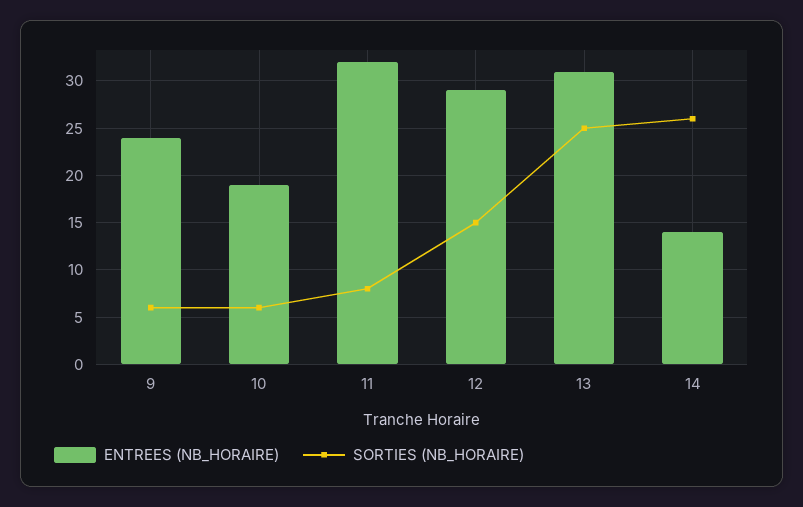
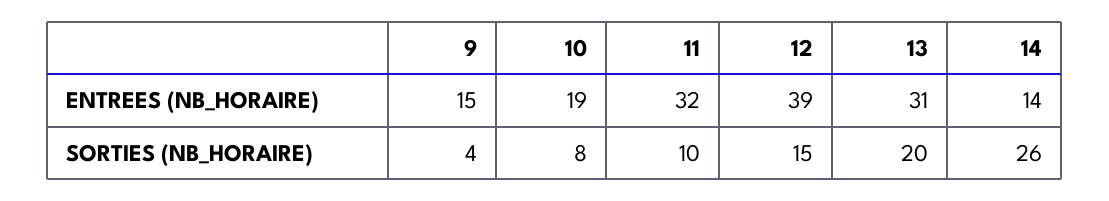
  {
    "ENTREES (NB_HORAIRE)": {
-     "9": 24,
+     "9": 15,
      "10": 19,
      "11": 32,
-     "12": 29,
+     "12": 39,
      "13": 31,
      "14": 14
    },
    "SORTIES (NB_HORAIRE)": {
-     "9": 6,
+     "9": 4,
-     "10": 6,
+     "10": 8,
-     "11": 8,
+     "11": 10,
      "12": 15,
-     "13": 25,
+     "13": 20,
      "14": 26
    }
  }

